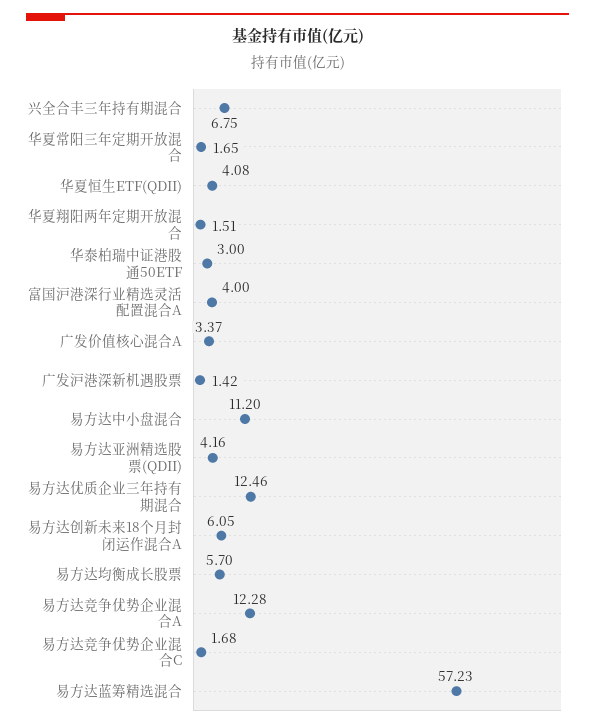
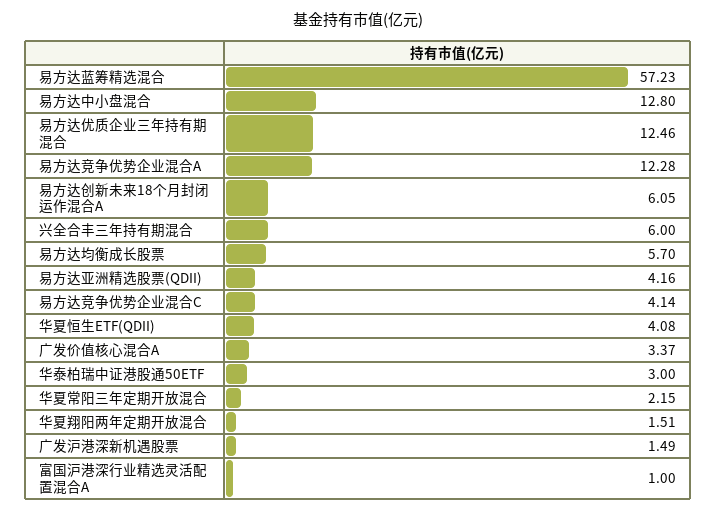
  {
-   "兴全合丰三年持有期混合": 6.75,
+   "兴全合丰三年持有期混合": 6,
-   "华夏常阳三年定期开放混合": 1.65,
+   "华夏常阳三年定期开放混合": 2.15,
    "华夏恒生ETF(QDII)": 4.08,
    "华夏翔阳两年定期开放混合": 1.51,
    "华泰柏瑞中证港股通50ETF": 3,
-   "富国沪港深行业精选灵活配置混合A": 4,
+   "富国沪港深行业精选灵活配置混合A": 1,
    "广发价值核心混合A": 3.37,
-   "广发沪港深新机遇股票": 1.42,
+   "广发沪港深新机遇股票": 1.49,
-   "易方达中小盘混合": 11.2,
+   "易方达中小盘混合": 12.8,
    "易方达亚洲精选股票(QDII)": 4.16,
    "易方达优质企业三年持有期混合": 12.46,
    "易方达创新未来18个月封闭运作混合A": 6.05,
    "易方达均衡成长股票": 5.7,
    "易方达竞争优势企业混合A": 12.28,
-   "易方达竞争优势企业混合C": 1.68,
+   "易方达竞争优势企业混合C": 4.14,
    "易方达蓝筹精选混合": 57.23
  }

